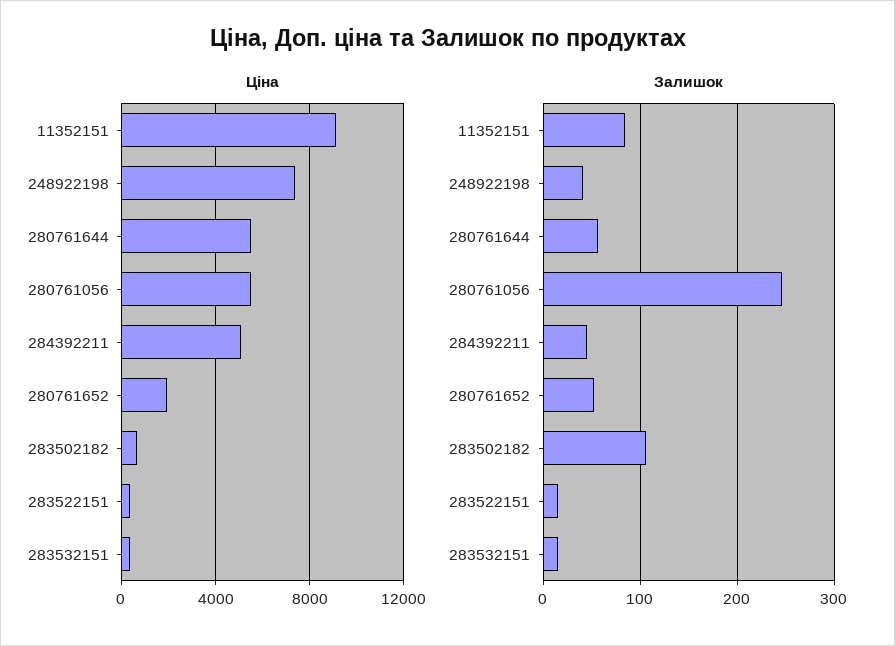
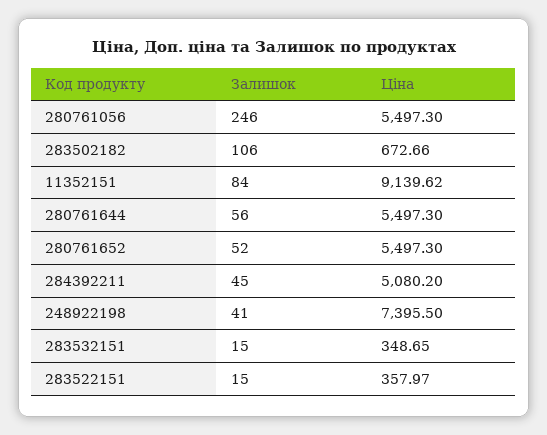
  {
    "Ціна": {
      "11352151": 9139.62,
      "248922198": 7395.5,
      "280761644": 5497.3,
      "280761056": 5497.3,
      "284392211": 5080.2,
-     "280761652": 2000,
+     "280761652": 5497.3,
      "283502182": 672.66,
      "283522151": 357.97,
      "283532151": 348.65
    },
    "Залишок": {
      "11352151": 84,
      "248922198": 41,
      "280761644": 56,
      "280761056": 246,
      "284392211": 45,
      "280761652": 52,
      "283502182": 106,
      "283522151": 15,
      "283532151": 15
    }
  }

